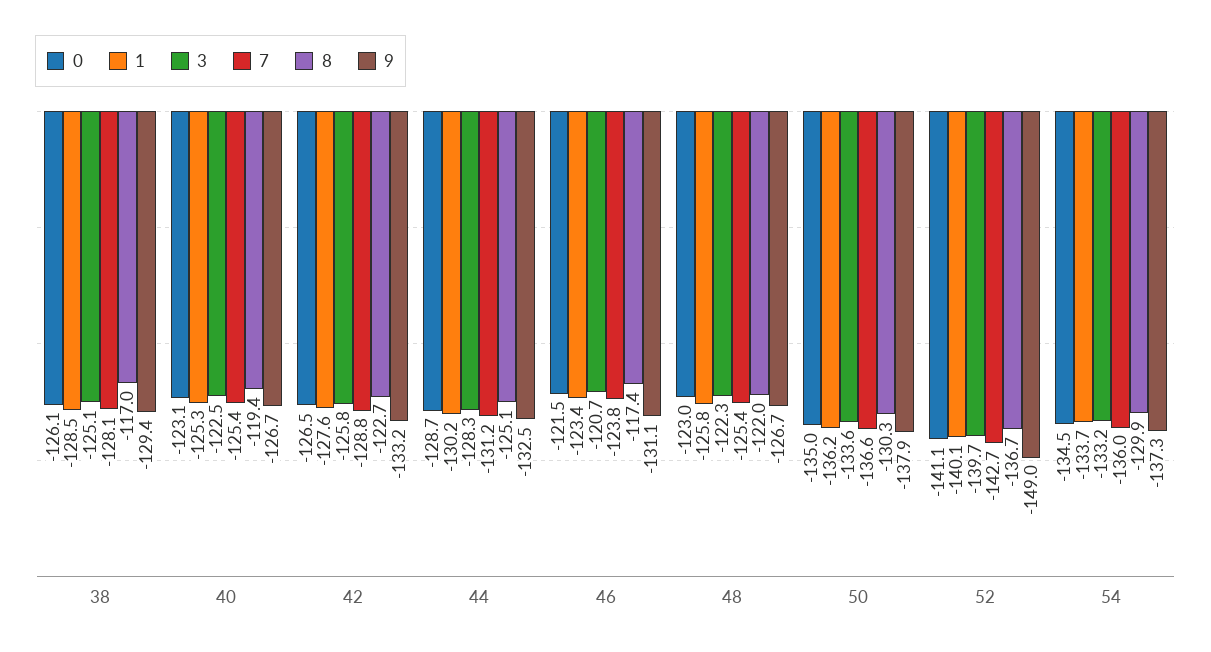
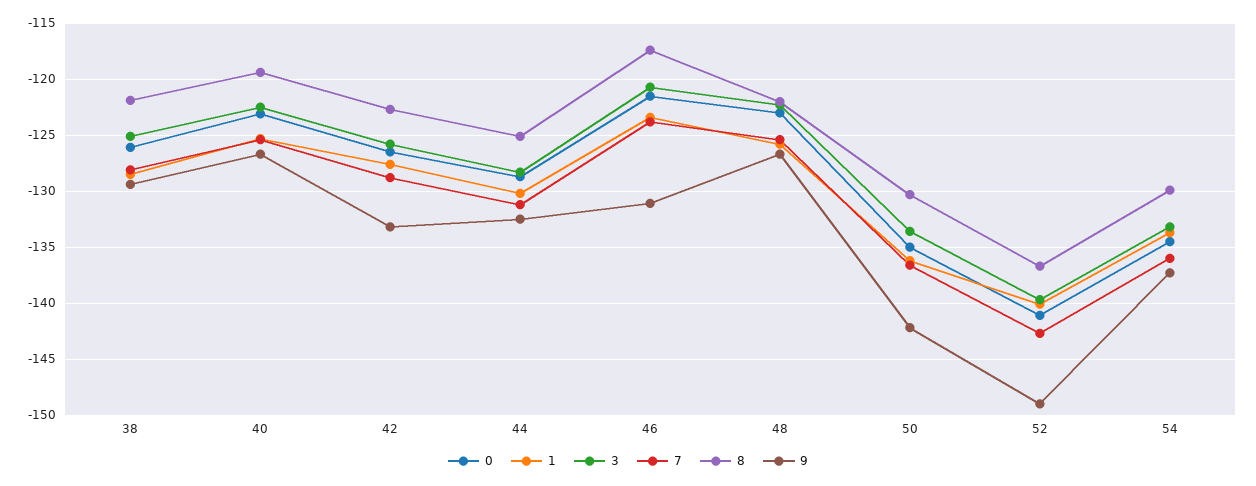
  {
    "0": {
      "38": -126.1,
      "40": -123.1,
      "42": -126.5,
      "44": -128.7,
      "46": -121.5,
      "48": -123,
      "50": -135,
      "52": -141.1,
      "54": -134.5
    },
    "1": {
      "38": -128.5,
      "40": -125.3,
      "42": -127.6,
      "44": -130.2,
      "46": -123.4,
      "48": -125.8,
      "50": -136.2,
      "52": -140.1,
      "54": -133.7
    },
    "3": {
      "38": -125.1,
      "40": -122.5,
      "42": -125.8,
      "44": -128.3,
      "46": -120.7,
      "48": -122.3,
      "50": -133.6,
      "52": -139.7,
      "54": -133.2
    },
    "7": {
      "38": -128.1,
      "40": -125.4,
      "42": -128.8,
      "44": -131.2,
      "46": -123.8,
      "48": -125.4,
      "50": -136.6,
      "52": -142.7,
      "54": -136
    },
    "8": {
-     "38": -117,
+     "38": -122,
      "40": -119.4,
      "42": -122.7,
      "44": -125.1,
      "46": -117.4,
      "48": -122,
      "50": -130.3,
      "52": -136.7,
      "54": -129.9
    },
    "9": {
      "38": -129.4,
      "40": -126.7,
      "42": -133.2,
      "44": -132.5,
      "46": -131.1,
      "48": -126.7,
-     "50": -137.9,
+     "50": -142,
      "52": -149,
      "54": -137.3
    }
  }

